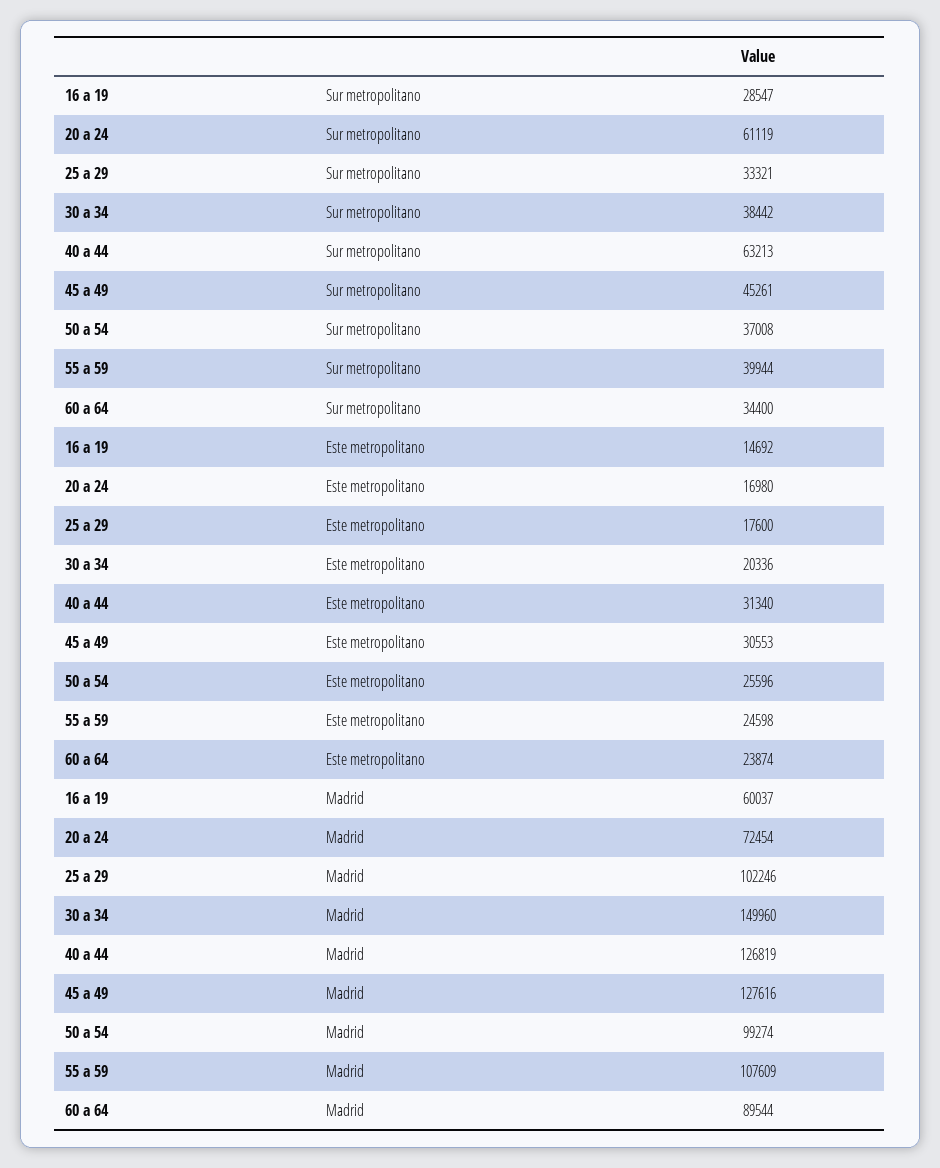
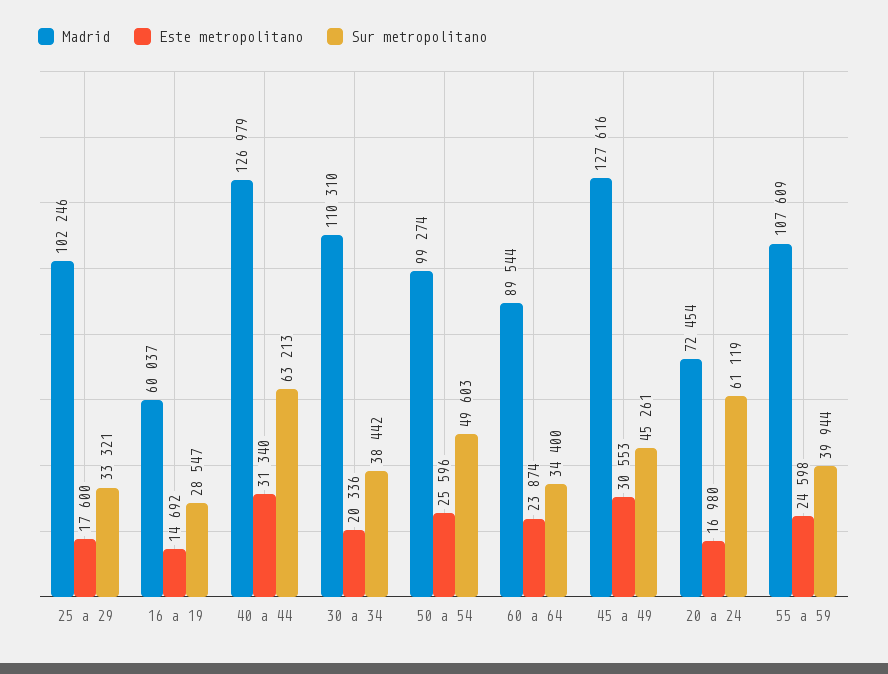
  {
    "Sur metropolitano": {
      "16 a 19": 28547,
      "20 a 24": 61119,
      "25 a 29": 33321,
      "30 a 34": 38442,
      "40 a 44": 63213,
      "45 a 49": 45261,
-     "50 a 54": 37008,
+     "50 a 54": 49603,
      "55 a 59": 39944,
      "60 a 64": 34400
    },
    "Este metropolitano": {
      "16 a 19": 14692,
      "20 a 24": 16980,
      "25 a 29": 17600,
      "30 a 34": 20336,
      "40 a 44": 31340,
      "45 a 49": 30553,
      "50 a 54": 25596,
      "55 a 59": 24598,
      "60 a 64": 23874
    },
    "Madrid": {
      "16 a 19": 60037,
      "20 a 24": 72454,
      "25 a 29": 102246,
-     "30 a 34": 149960,
+     "30 a 34": 110310,
-     "40 a 44": 126819,
+     "40 a 44": 126979,
      "45 a 49": 127616,
      "50 a 54": 99274,
      "55 a 59": 107609,
      "60 a 64": 89544
    }
  }

